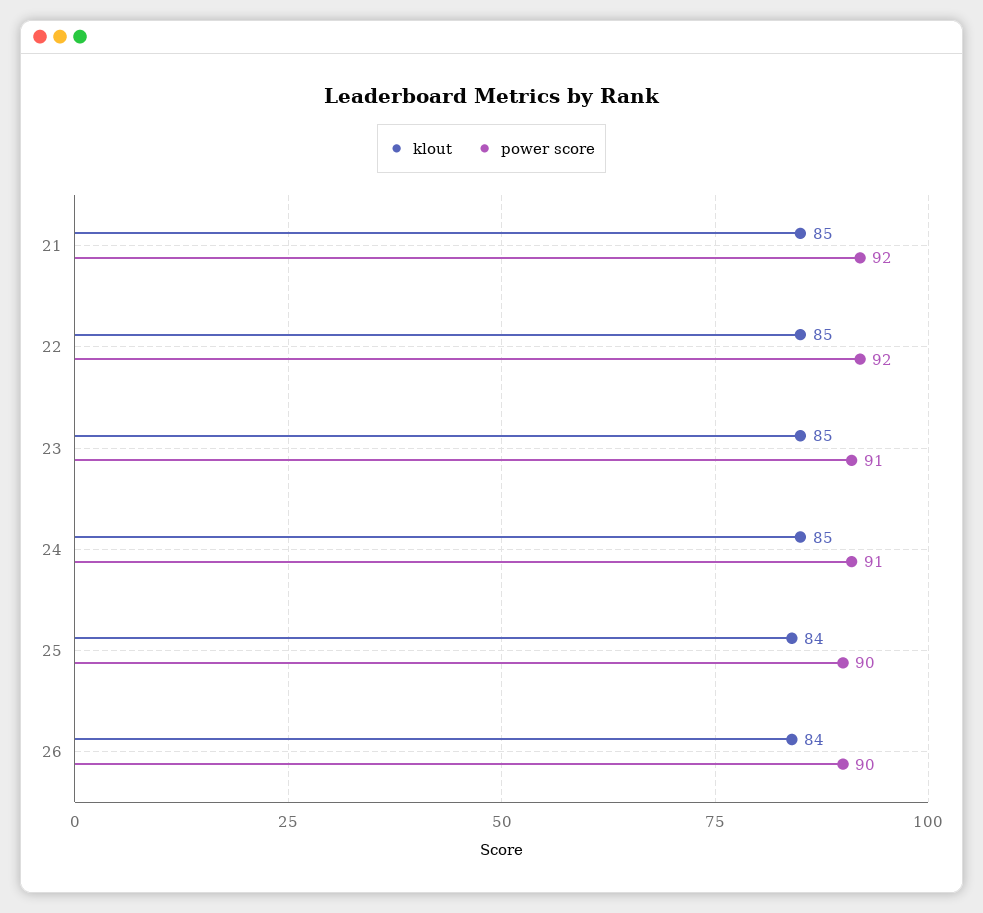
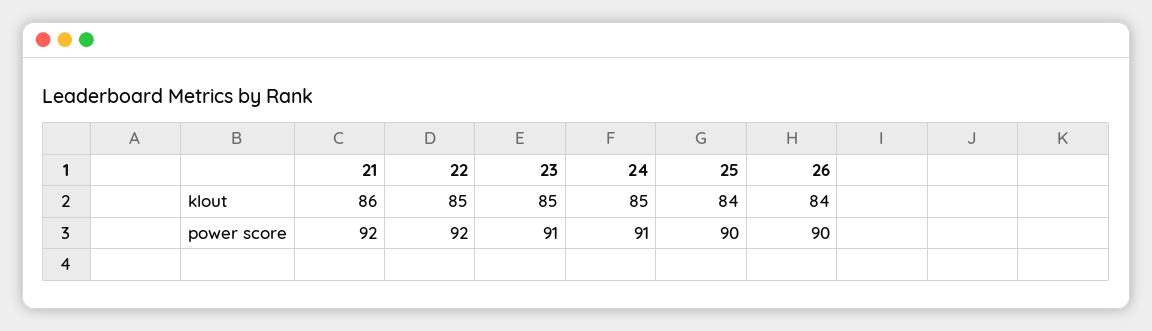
  {
    "klout": {
-     "21": 85,
+     "21": 86,
      "22": 85,
      "23": 85,
      "24": 85,
      "25": 84,
      "26": 84
    },
    "power score": {
      "21": 92,
      "22": 92,
      "23": 91,
      "24": 91,
      "25": 90,
      "26": 90
    }
  }

